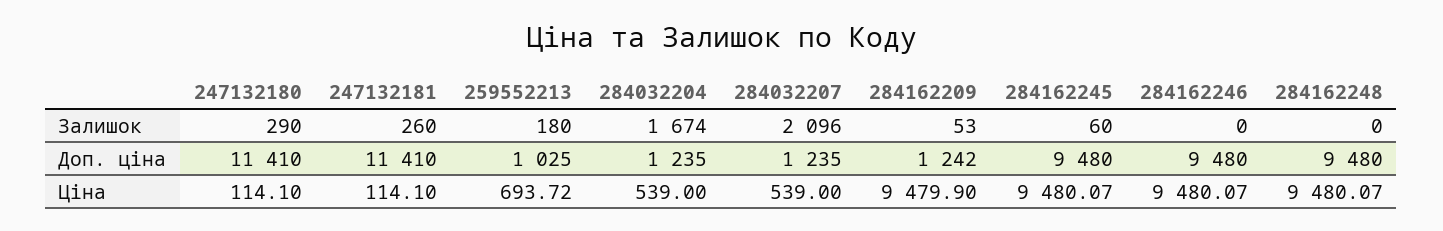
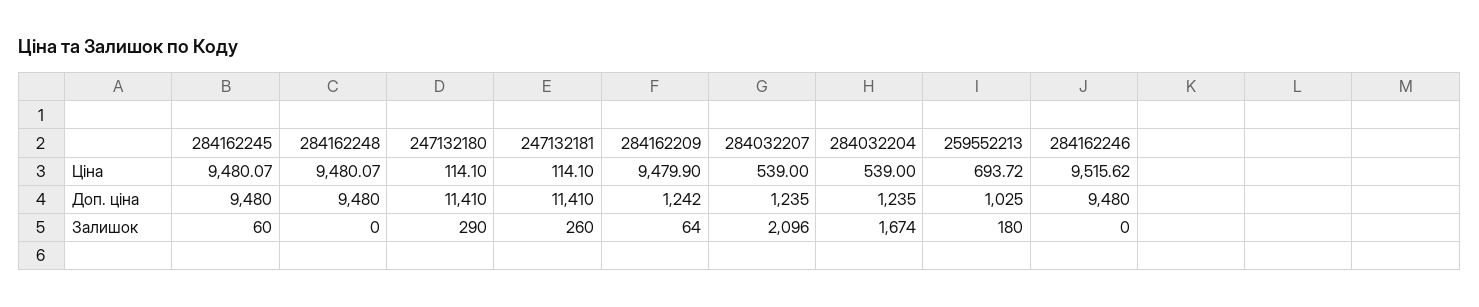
  {
    "247132180": {
      "Залишок": 290,
      "Доп. ціна": 11410,
      "Ціна": 114.1
    },
    "247132181": {
      "Залишок": 260,
      "Доп. ціна": 11410,
      "Ціна": 114.1
    },
    "259552213": {
      "Залишок": 180,
      "Доп. ціна": 1025,
      "Ціна": 693.72
    },
    "284032204": {
      "Залишок": 1674,
      "Доп. ціна": 1235,
      "Ціна": 539
    },
    "284032207": {
      "Залишок": 2096,
      "Доп. ціна": 1235,
      "Ціна": 539
    },
    "284162209": {
-     "Залишок": 53,
+     "Залишок": 64,
      "Доп. ціна": 1242,
      "Ціна": 9479.9
    },
    "284162245": {
      "Залишок": 60,
      "Доп. ціна": 9480,
      "Ціна": 9480.07
    },
    "284162246": {
      "Залишок": 0,
      "Доп. ціна": 9480,
-     "Ціна": 9480.07
+     "Ціна": 9515.62
    },
    "284162248": {
      "Залишок": 0,
      "Доп. ціна": 9480,
      "Ціна": 9480.07
    }
  }

